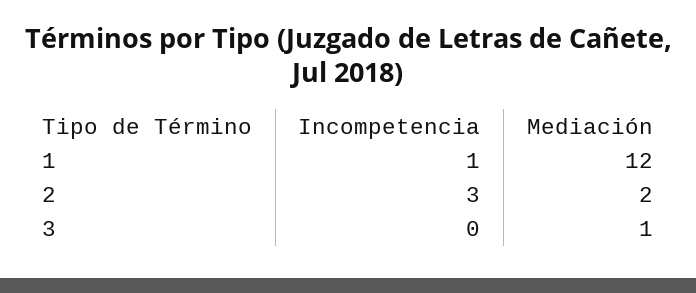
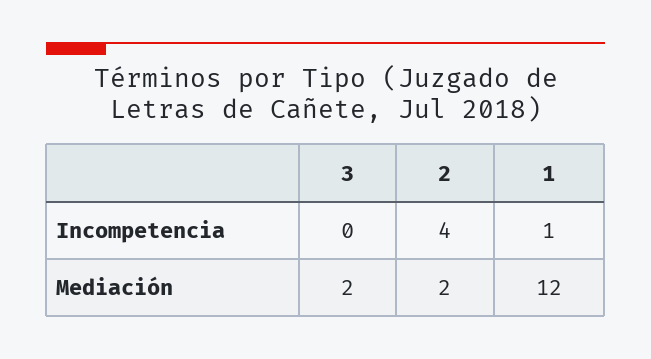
  {
    "Incompetencia": {
      "1": 1,
-     "2": 3,
+     "2": 4,
      "3": 0
    },
    "Mediación": {
      "1": 12,
      "2": 2,
-     "3": 1
+     "3": 2
    }
  }

